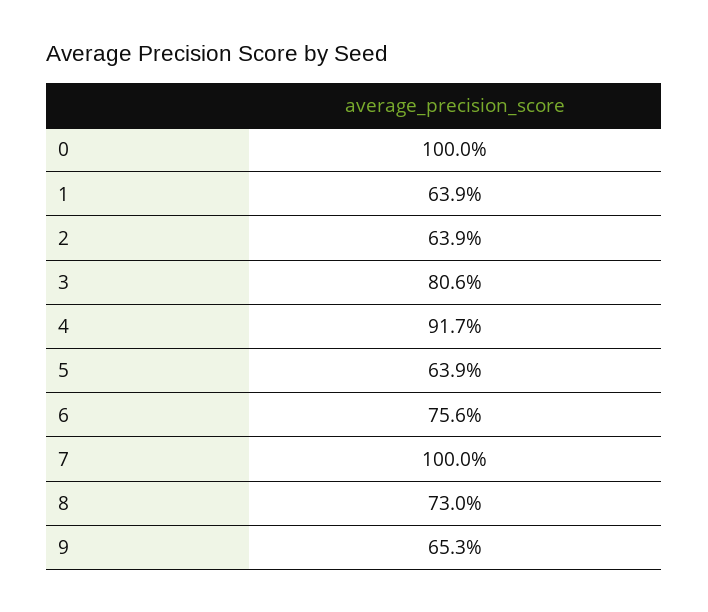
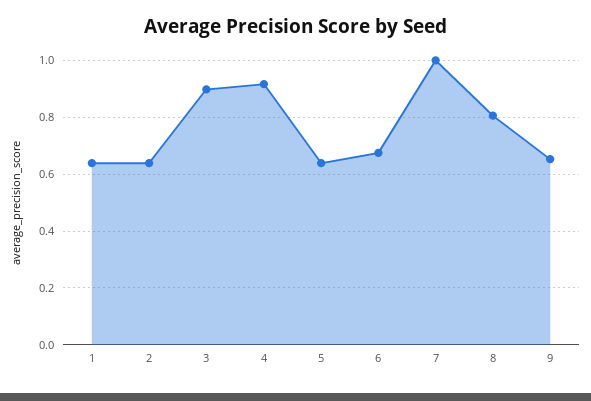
  {
-   "0": 1,
    "1": 0.639,
    "2": 0.639,
-   "3": 0.806,
+   "3": 0.9,
    "4": 0.917,
    "5": 0.639,
-   "6": 0.756,
+   "6": 0.675,
    "7": 1,
-   "8": 0.73,
+   "8": 0.8,
    "9": 0.653
  }

